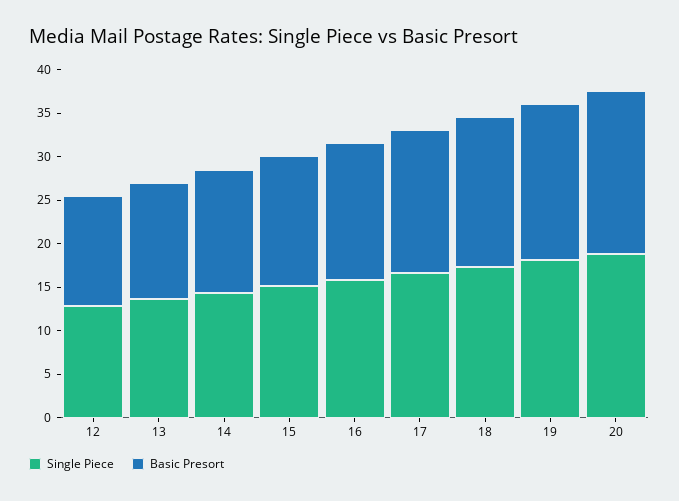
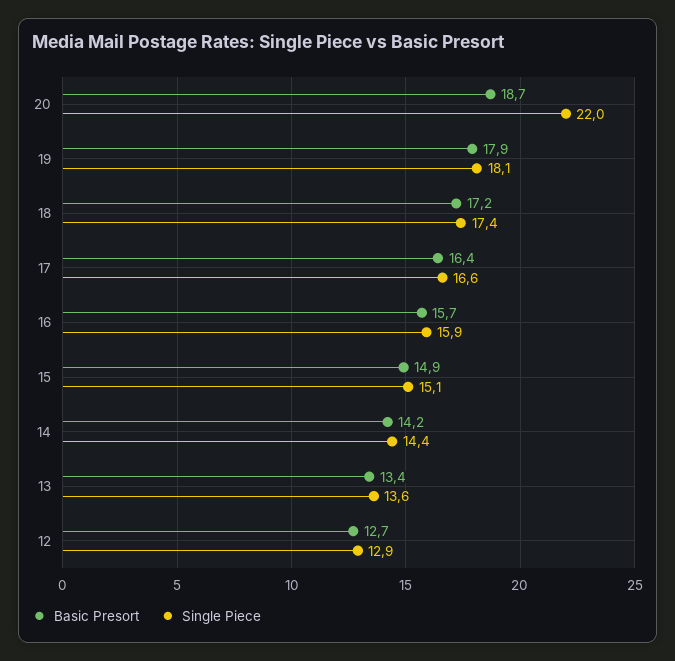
  {
    "Single Piece": {
      "12": 12.9,
      "13": 13.6,
      "14": 14.4,
      "15": 15.1,
      "16": 15.9,
      "17": 16.6,
      "18": 17.4,
      "19": 18.1,
-     "20": 19
+     "20": 22
    },
    "Basic Presort": {
      "12": 12.7,
      "13": 13.4,
      "14": 14.2,
      "15": 14.9,
      "16": 15.7,
      "17": 16.4,
      "18": 17.2,
      "19": 17.9,
      "20": 18.7
    }
  }

